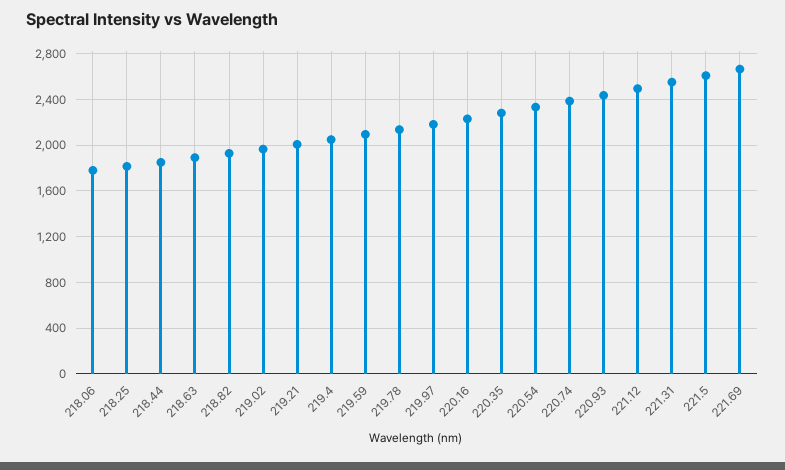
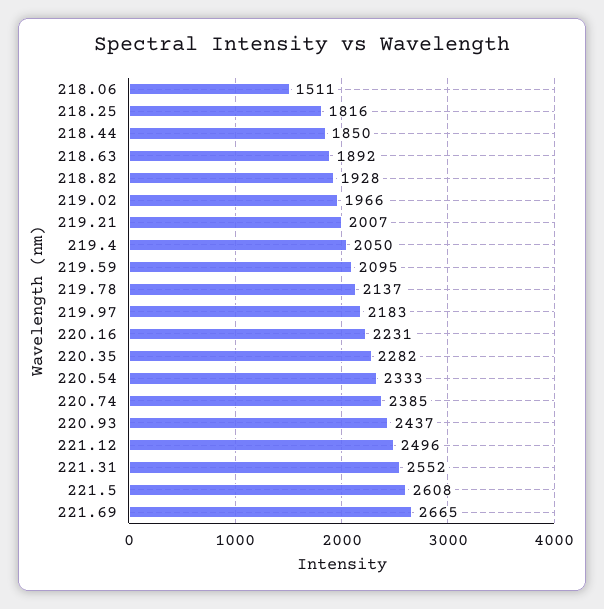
  {
-   "218.06": 1800,
+   "218.06": 1511,
    "218.25": 1816,
    "218.44": 1850,
    "218.63": 1892,
    "218.82": 1928,
    "219.02": 1966,
    "219.21": 2007,
    "219.4": 2050,
    "219.59": 2095,
    "219.78": 2137,
    "219.97": 2183,
    "220.16": 2231,
    "220.35": 2282,
    "220.54": 2333,
    "220.74": 2385,
    "220.93": 2437,
    "221.12": 2496,
    "221.31": 2552,
    "221.5": 2608,
    "221.69": 2665
  }

